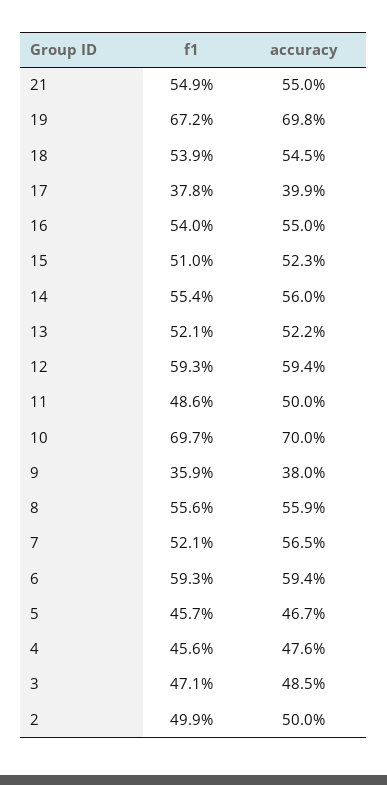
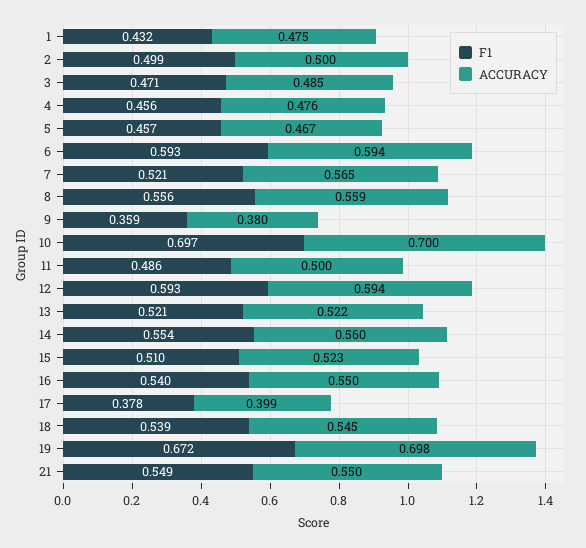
  {
    "f1": {
      "21": 0.549,
      "19": 0.672,
      "18": 0.539,
      "17": 0.378,
      "16": 0.54,
      "15": 0.51,
      "14": 0.554,
      "13": 0.521,
      "12": 0.593,
      "11": 0.486,
      "10": 0.697,
      "9": 0.359,
      "8": 0.556,
      "7": 0.521,
      "6": 0.593,
      "5": 0.457,
      "4": 0.456,
      "3": 0.471,
-     "2": 0.499
+     "2": 0.499,
+     "1": 0.432
    },
    "accuracy": {
      "21": 0.55,
      "19": 0.698,
      "18": 0.545,
      "17": 0.399,
      "16": 0.55,
      "15": 0.523,
      "14": 0.56,
      "13": 0.522,
      "12": 0.594,
      "11": 0.5,
      "10": 0.7,
      "9": 0.38,
      "8": 0.559,
      "7": 0.565,
      "6": 0.594,
      "5": 0.467,
      "4": 0.476,
      "3": 0.485,
-     "2": 0.5
+     "2": 0.5,
+     "1": 0.475
    }
  }

